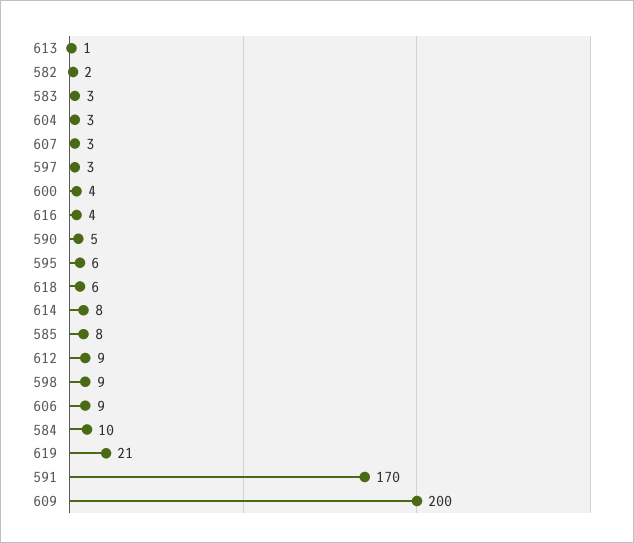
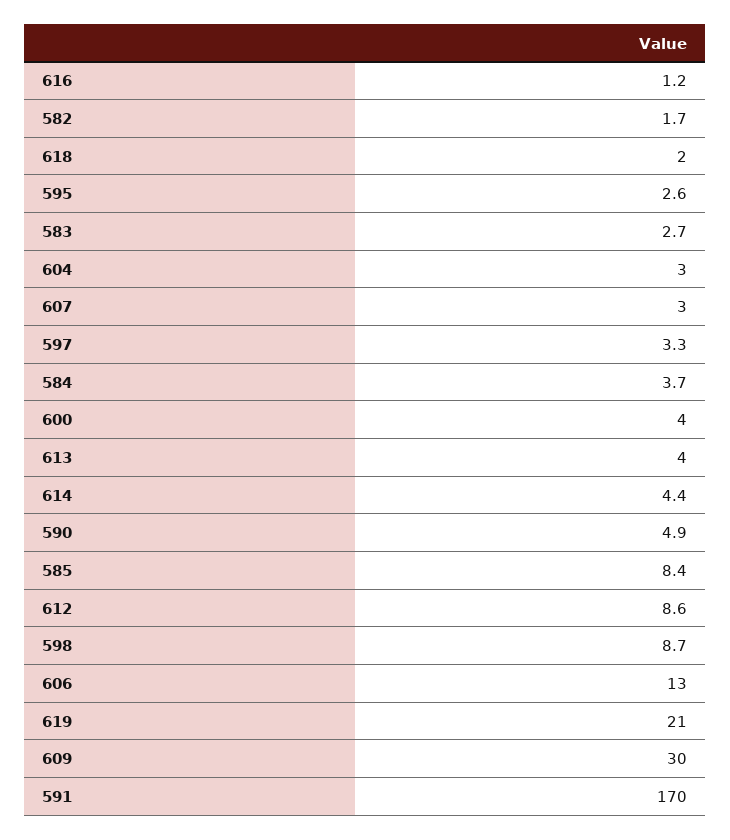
  {
-   "613": 1,
+   "613": 4,
    "582": 1.7,
    "583": 2.7,
    "604": 3,
    "607": 3,
    "597": 3.3,
    "600": 4,
-   "616": 4,
+   "616": 1.2,
    "590": 4.9,
-   "595": 6,
+   "595": 2.6,
-   "618": 6,
+   "618": 2,
-   "614": 8,
+   "614": 4.4,
    "585": 8.4,
    "612": 8.6,
    "598": 8.7,
-   "606": 9,
+   "606": 13,
-   "584": 10,
+   "584": 3.7,
    "619": 21,
    "591": 170,
-   "609": 200
+   "609": 30
  }

